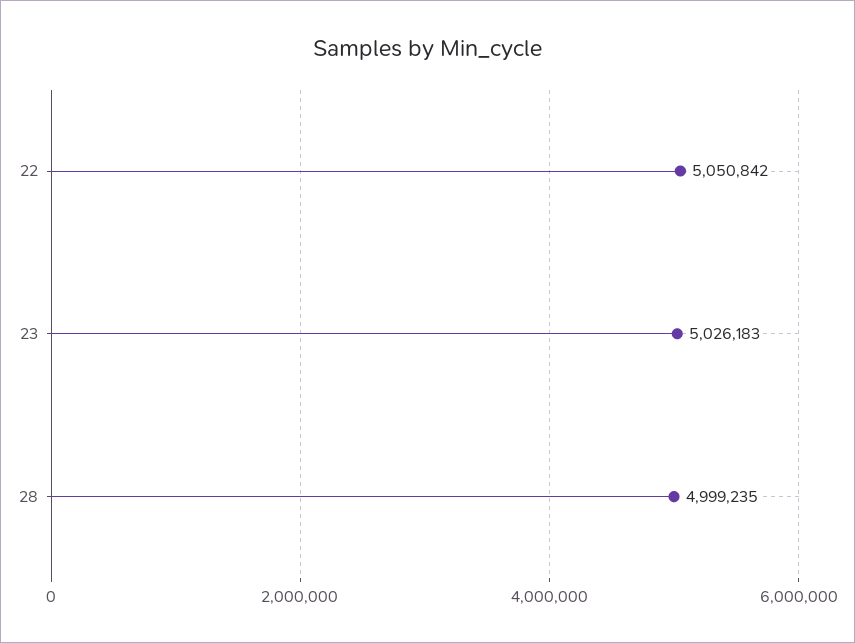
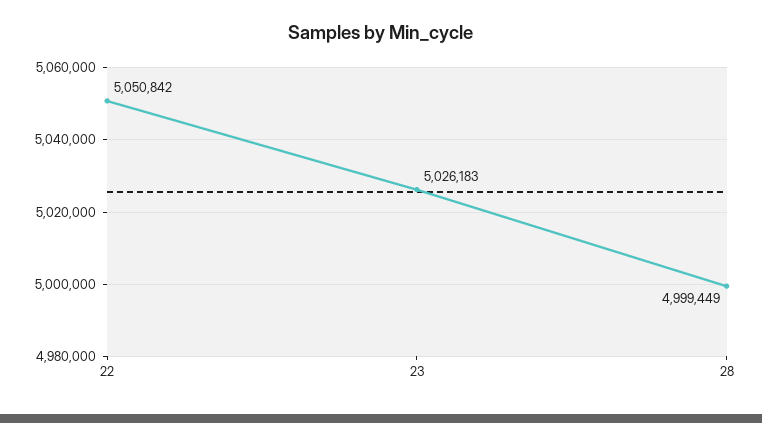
  {
    "22": 5050842,
    "23": 5026183,
-   "28": 4999235
+   "28": 4999449
  }

